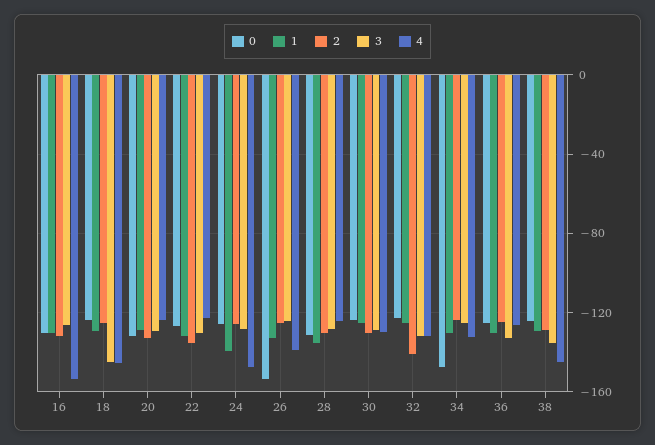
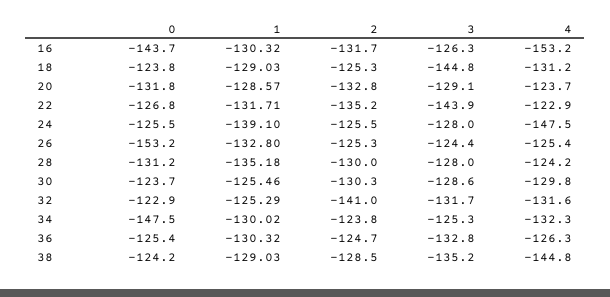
  {
    "0": {
-     "16": -130,
+     "16": -143.7,
      "18": -123.8,
      "20": -131.8,
      "22": -126.8,
      "24": -125.5,
      "26": -153.2,
      "28": -131.2,
      "30": -123.7,
      "32": -122.9,
      "34": -147.5,
      "36": -125.4,
      "38": -124.2
    },
    "1": {
      "16": -130.32,
      "18": -129.03,
      "20": -128.57,
      "22": -131.71,
      "24": -139.1,
      "26": -132.8,
      "28": -135.18,
      "30": -125.46,
      "32": -125.29,
      "34": -130.02,
      "36": -130.32,
      "38": -129.03
    },
    "2": {
      "16": -131.7,
      "18": -125.3,
      "20": -132.8,
      "22": -135.2,
      "24": -125.5,
      "26": -125.3,
      "28": -130,
      "30": -130.3,
      "32": -141,
      "34": -123.8,
      "36": -124.7,
      "38": -128.5
    },
    "3": {
      "16": -126.3,
      "18": -144.8,
      "20": -129.1,
-     "22": -130,
+     "22": -143.9,
      "24": -128,
      "26": -124.4,
      "28": -128,
      "30": -128.6,
      "32": -131.7,
      "34": -125.3,
      "36": -132.8,
      "38": -135.2
    },
    "4": {
      "16": -153.2,
-     "18": -145,
+     "18": -131.2,
      "20": -123.7,
      "22": -122.9,
      "24": -147.5,
-     "26": -140,
+     "26": -125.4,
      "28": -124.2,
      "30": -129.8,
      "32": -131.6,
      "34": -132.3,
      "36": -126.3,
      "38": -144.8
    }
  }

